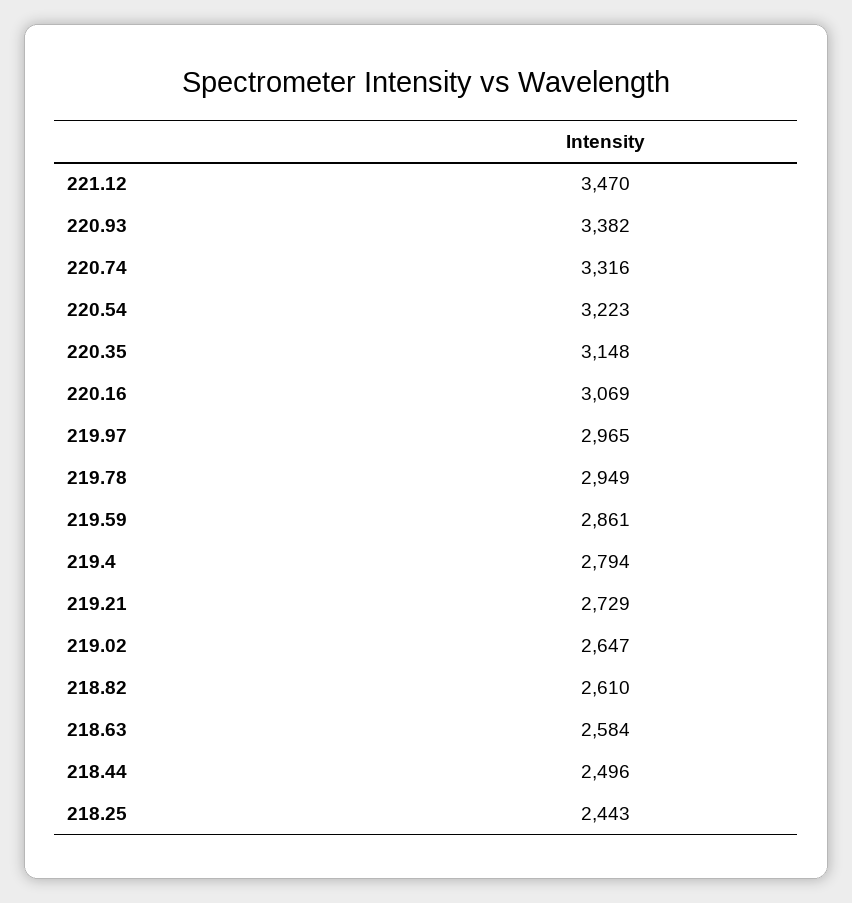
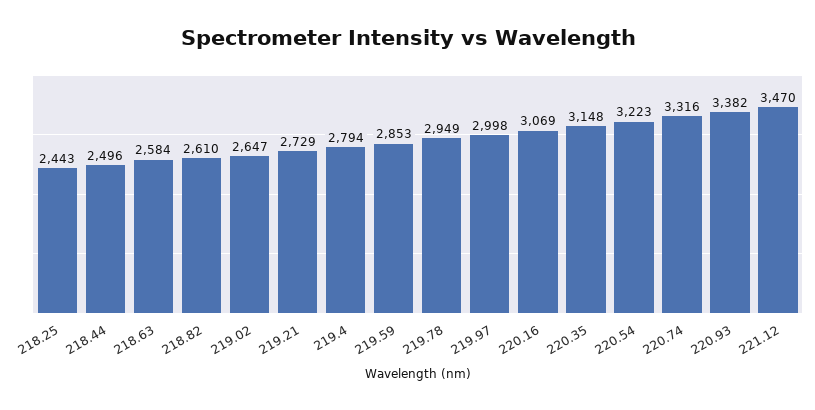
  {
    "221.12": 3470,
    "220.93": 3382,
    "220.74": 3316,
    "220.54": 3223,
    "220.35": 3148,
    "220.16": 3069,
-   "219.97": 2965,
+   "219.97": 2998,
    "219.78": 2949,
-   "219.59": 2861,
+   "219.59": 2853,
    "219.4": 2794,
    "219.21": 2729,
    "219.02": 2647,
    "218.82": 2610,
    "218.63": 2584,
    "218.44": 2496,
    "218.25": 2443
  }

